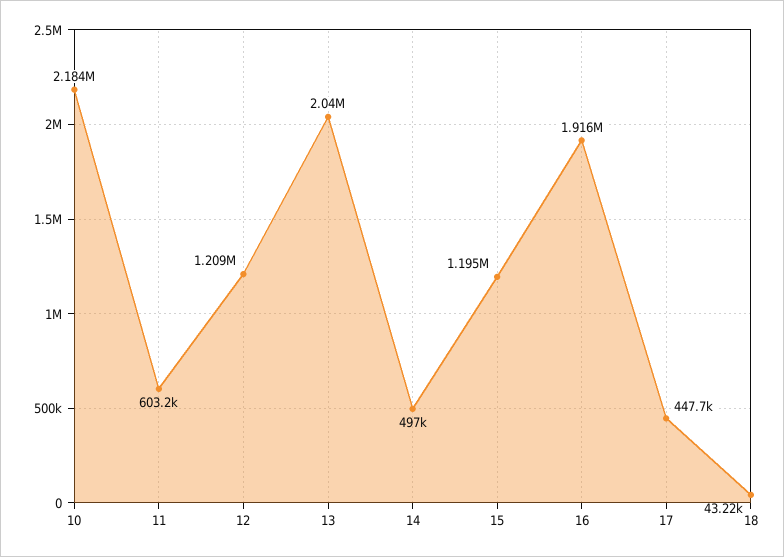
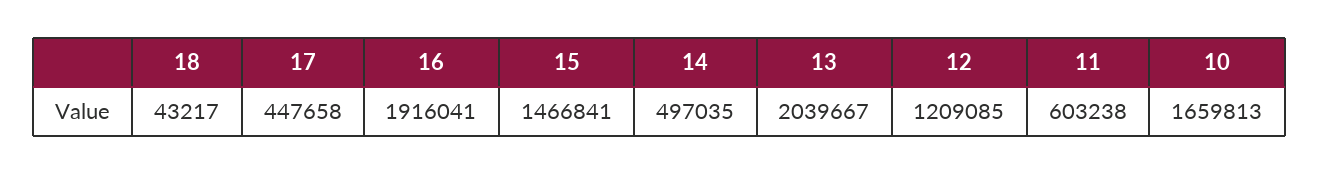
  {
-   "10": 2184000,
+   "10": 1659813,
    "11": 603238,
    "12": 1209085,
    "13": 2039667,
    "14": 497035,
-   "15": 1195000,
+   "15": 1466841,
    "16": 1916041,
    "17": 447658,
    "18": 43217
  }

